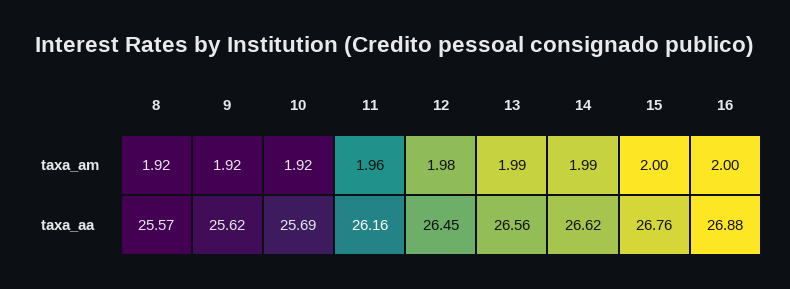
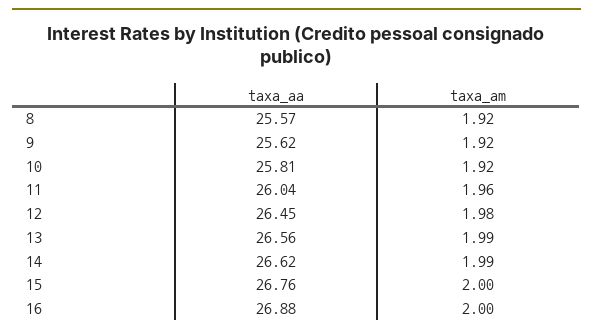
  {
    "8": {
      "taxa_am": 1.92,
      "taxa_aa": 25.57
    },
    "9": {
      "taxa_am": 1.92,
      "taxa_aa": 25.62
    },
    "10": {
      "taxa_am": 1.92,
-     "taxa_aa": 25.69
+     "taxa_aa": 25.81
    },
    "11": {
      "taxa_am": 1.96,
-     "taxa_aa": 26.16
+     "taxa_aa": 26.04
    },
    "12": {
      "taxa_am": 1.98,
      "taxa_aa": 26.45
    },
    "13": {
      "taxa_am": 1.99,
      "taxa_aa": 26.56
    },
    "14": {
      "taxa_am": 1.99,
      "taxa_aa": 26.62
    },
    "15": {
      "taxa_am": 2,
      "taxa_aa": 26.76
    },
    "16": {
      "taxa_am": 2,
      "taxa_aa": 26.88
    }
  }

